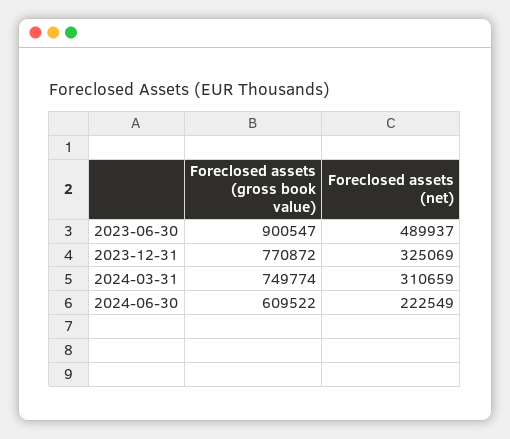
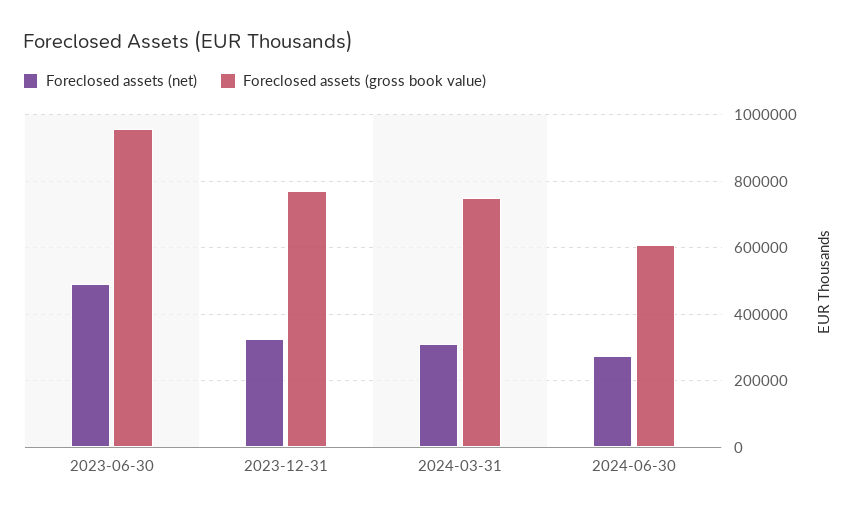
  {
    "Foreclosed assets (gross book value)": {
-     "2023-06-30": 900547,
+     "2023-06-30": 960000,
      "2023-12-31": 770872,
      "2024-03-31": 749774,
      "2024-06-30": 609522
    },
    "Foreclosed assets (net)": {
      "2023-06-30": 489937,
      "2023-12-31": 325069,
      "2024-03-31": 310659,
-     "2024-06-30": 222549
+     "2024-06-30": 280000
    }
  }

